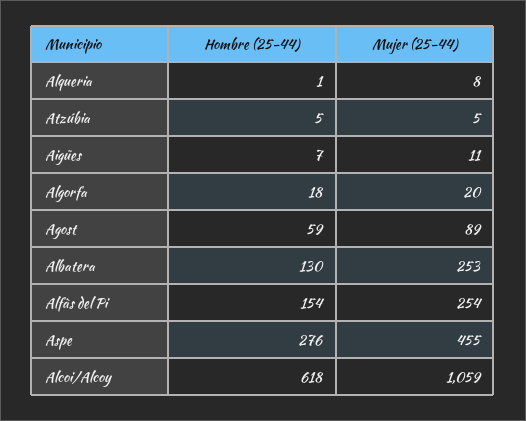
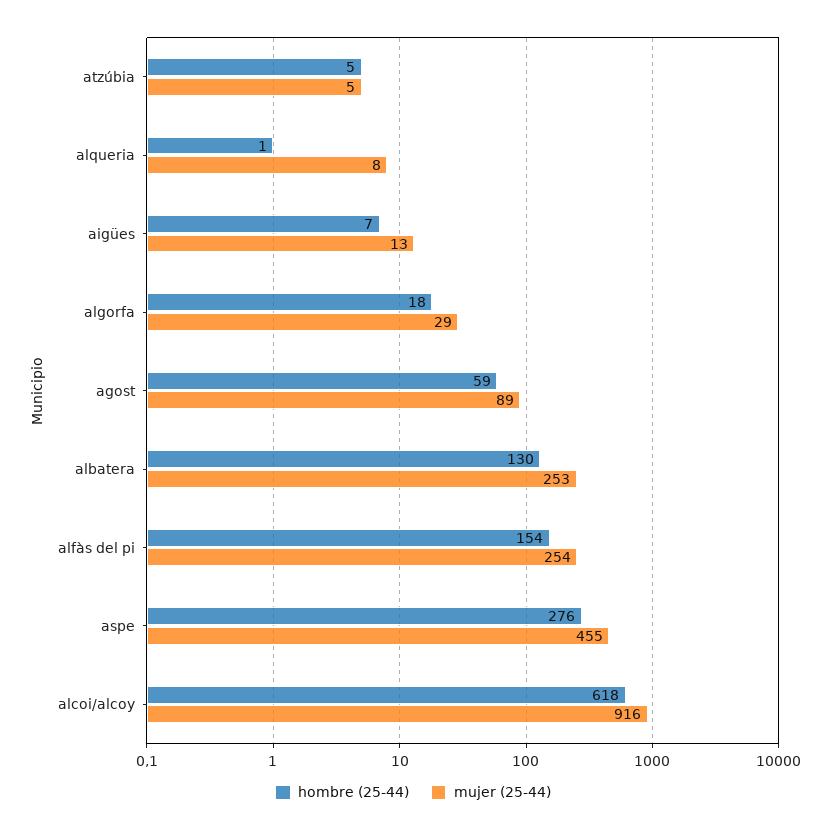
  {
    "Hombre (25-44)": {
      "Alqueria": 1,
      "Atzúbia": 5,
      "Aigües": 7,
      "Algorfa": 18,
      "Agost": 59,
      "Albatera": 130,
      "Alfàs del Pi": 154,
      "Aspe": 276,
      "Alcoi/Alcoy": 618
    },
    "Mujer (25-44)": {
      "Alqueria": 8,
      "Atzúbia": 5,
-     "Aigües": 11,
+     "Aigües": 13,
-     "Algorfa": 20,
+     "Algorfa": 29,
      "Agost": 89,
      "Albatera": 253,
      "Alfàs del Pi": 254,
      "Aspe": 455,
-     "Alcoi/Alcoy": 1059
+     "Alcoi/Alcoy": 916
    }
  }

